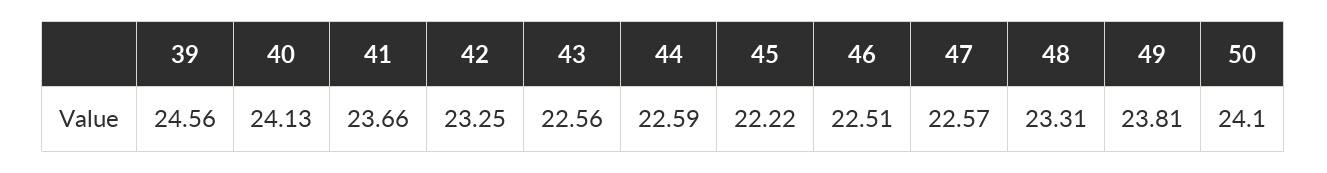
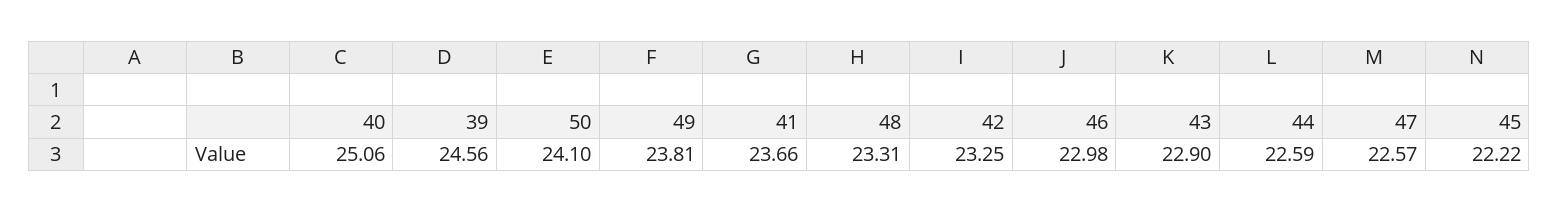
  {
    "39": 24.56,
-   "40": 24.13,
+   "40": 25.06,
    "41": 23.66,
    "42": 23.25,
-   "43": 22.56,
+   "43": 22.9,
    "44": 22.59,
    "45": 22.22,
-   "46": 22.51,
+   "46": 22.98,
    "47": 22.57,
    "48": 23.31,
    "49": 23.81,
    "50": 24.1
  }

